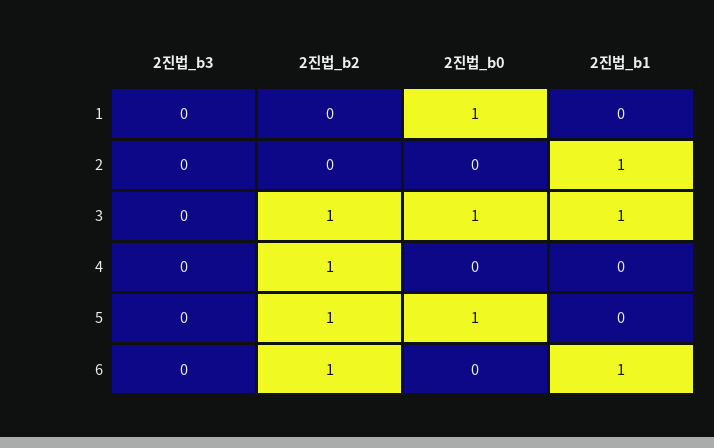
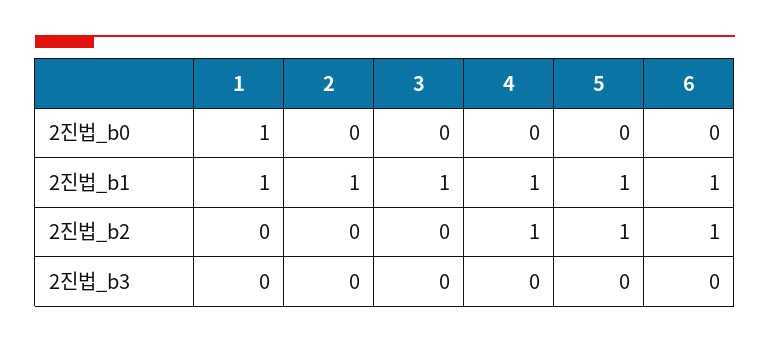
  {
    "2진법_b3": {
      "1": 0,
      "2": 0,
      "3": 0,
      "4": 0,
      "5": 0,
      "6": 0
    },
    "2진법_b2": {
      "1": 0,
      "2": 0,
-     "3": 1,
+     "3": 0,
      "4": 1,
      "5": 1,
      "6": 1
    },
    "2진법_b0": {
      "1": 1,
      "2": 0,
-     "3": 1,
+     "3": 0,
      "4": 0,
-     "5": 1,
+     "5": 0,
      "6": 0
    },
    "2진법_b1": {
-     "1": 0,
+     "1": 1,
      "2": 1,
      "3": 1,
-     "4": 0,
+     "4": 1,
-     "5": 0,
+     "5": 1,
      "6": 1
    }
  }

